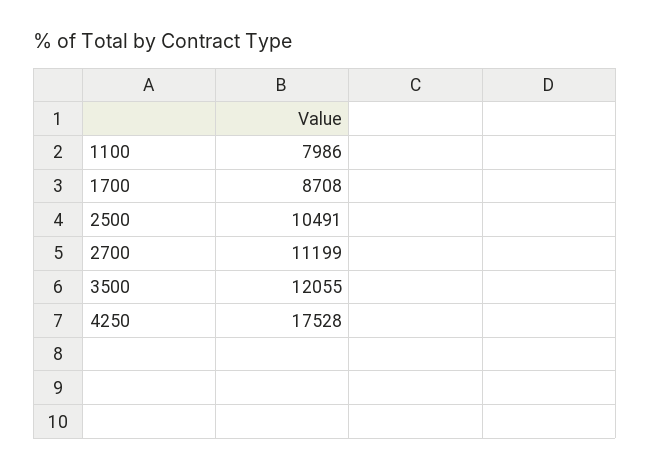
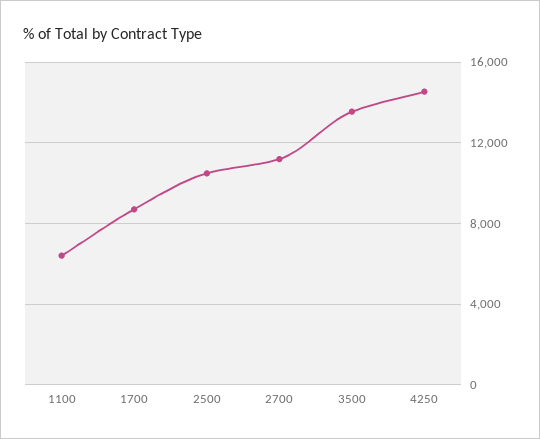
  {
-   "1100": 7986,
+   "1100": 6500,
    "1700": 8708,
    "2500": 10491,
    "2700": 11199,
-   "3500": 12055,
+   "3500": 13500,
-   "4250": 17528
+   "4250": 14500
  }

